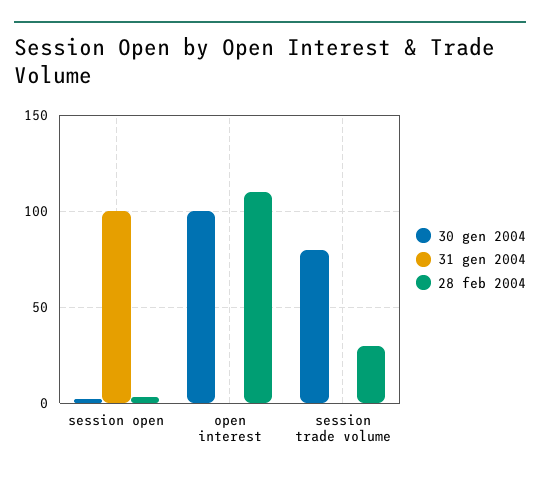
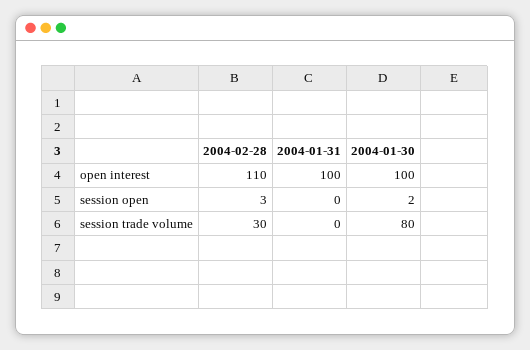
  {
    "30 gen 2004": {
      "session open": 2,
      "open interest": 100,
      "session trade volume": 80
    },
    "31 gen 2004": {
-     "session open": 100,
+     "session open": 0,
-     "open interest": 0,
+     "open interest": 100,
      "session trade volume": 0
    },
    "28 feb 2004": {
      "session open": 3,
      "open interest": 110,
      "session trade volume": 30
    }
  }

